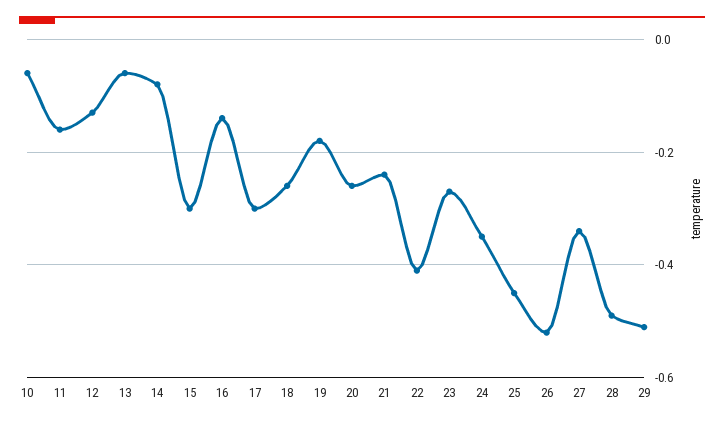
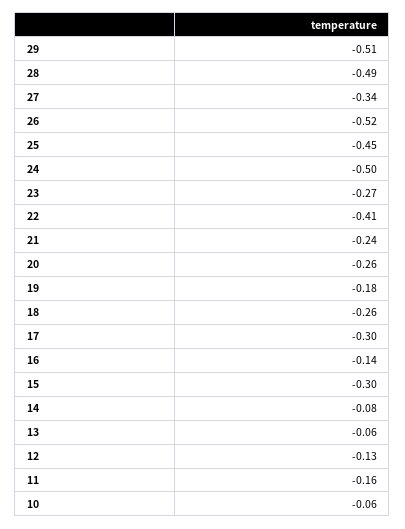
  {
    "10": -0.06,
    "11": -0.16,
    "12": -0.13,
    "13": -0.06,
    "14": -0.08,
    "15": -0.3,
    "16": -0.14,
    "17": -0.3,
    "18": -0.26,
    "19": -0.18,
    "20": -0.26,
    "21": -0.24,
    "22": -0.41,
    "23": -0.27,
-   "24": -0.35,
+   "24": -0.5,
    "25": -0.45,
    "26": -0.52,
    "27": -0.34,
    "28": -0.49,
    "29": -0.51
  }

